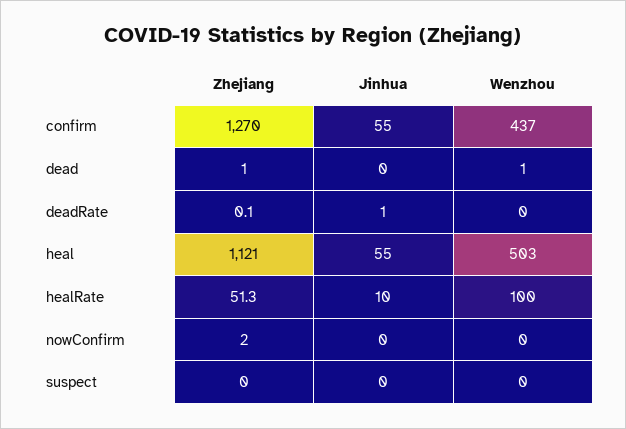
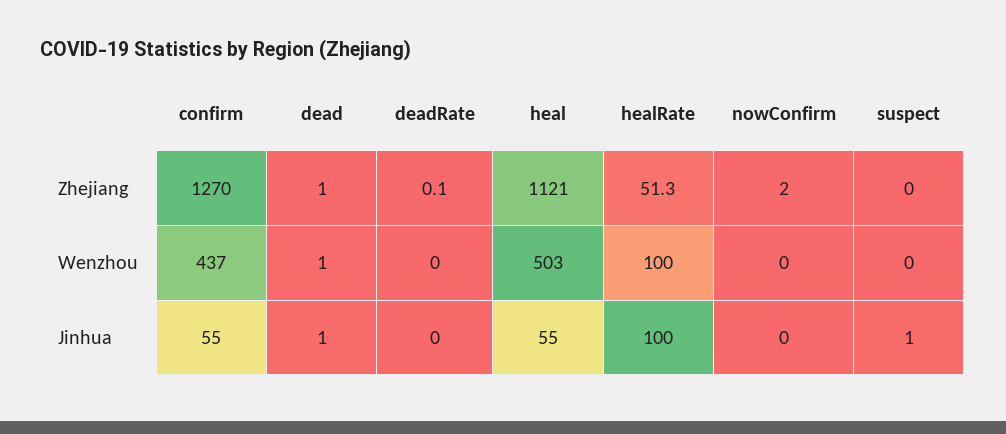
  {
    "Zhejiang": {
      "confirm": 1270,
      "dead": 1,
      "deadRate": 0.1,
      "heal": 1121,
      "healRate": 51.3,
      "nowConfirm": 2,
      "suspect": 0
    },
    "Jinhua": {
      "confirm": 55,
-     "dead": 0,
+     "dead": 1,
-     "deadRate": 1,
+     "deadRate": 0,
      "heal": 55,
-     "healRate": 10,
+     "healRate": 100,
      "nowConfirm": 0,
-     "suspect": 0
+     "suspect": 1
    },
    "Wenzhou": {
      "confirm": 437,
      "dead": 1,
      "deadRate": 0,
      "heal": 503,
      "healRate": 100,
      "nowConfirm": 0,
      "suspect": 0
    }
  }

